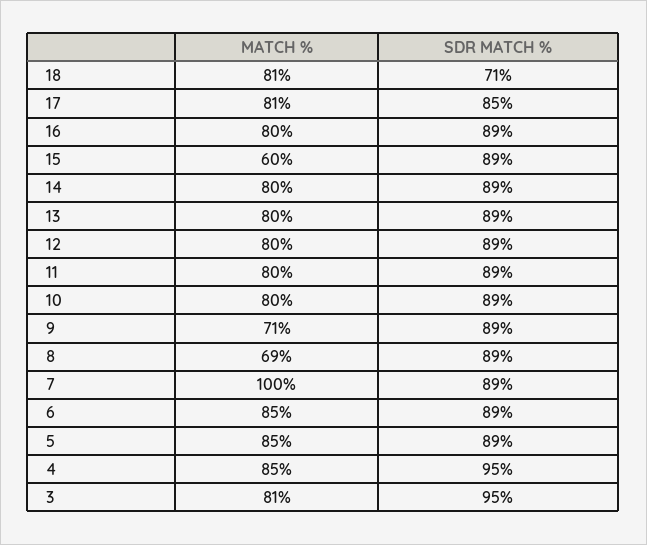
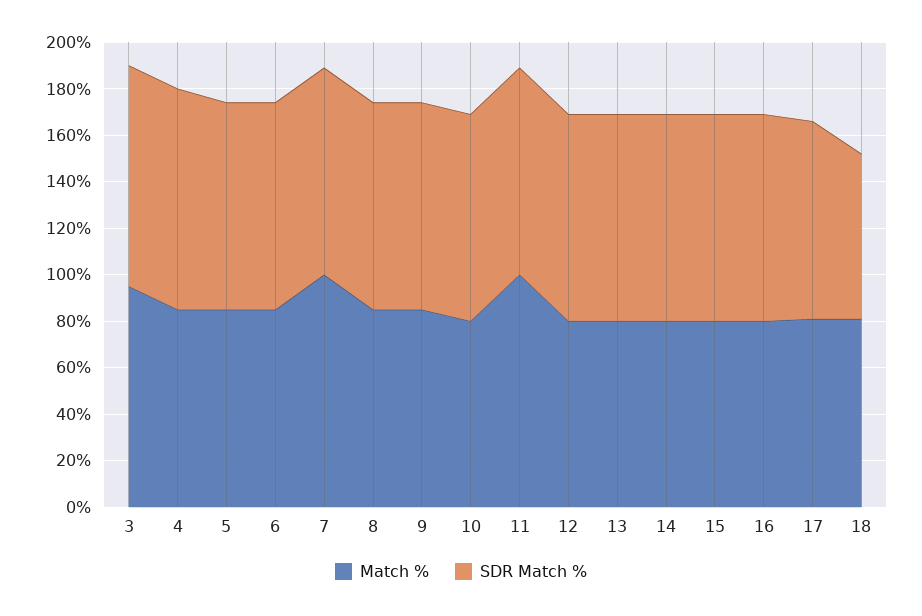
  {
    "MATCH %": {
      "18": 81,
      "17": 81,
      "16": 80,
-     "15": 60,
+     "15": 80,
      "14": 80,
      "13": 80,
      "12": 80,
-     "11": 80,
+     "11": 100,
      "10": 80,
-     "9": 71,
+     "9": 85,
-     "8": 69,
+     "8": 85,
      "7": 100,
      "6": 85,
      "5": 85,
      "4": 85,
-     "3": 81
+     "3": 95
    },
    "SDR MATCH %": {
      "18": 71,
      "17": 85,
      "16": 89,
      "15": 89,
      "14": 89,
      "13": 89,
      "12": 89,
      "11": 89,
      "10": 89,
      "9": 89,
      "8": 89,
      "7": 89,
      "6": 89,
      "5": 89,
      "4": 95,
      "3": 95
    }
  }

